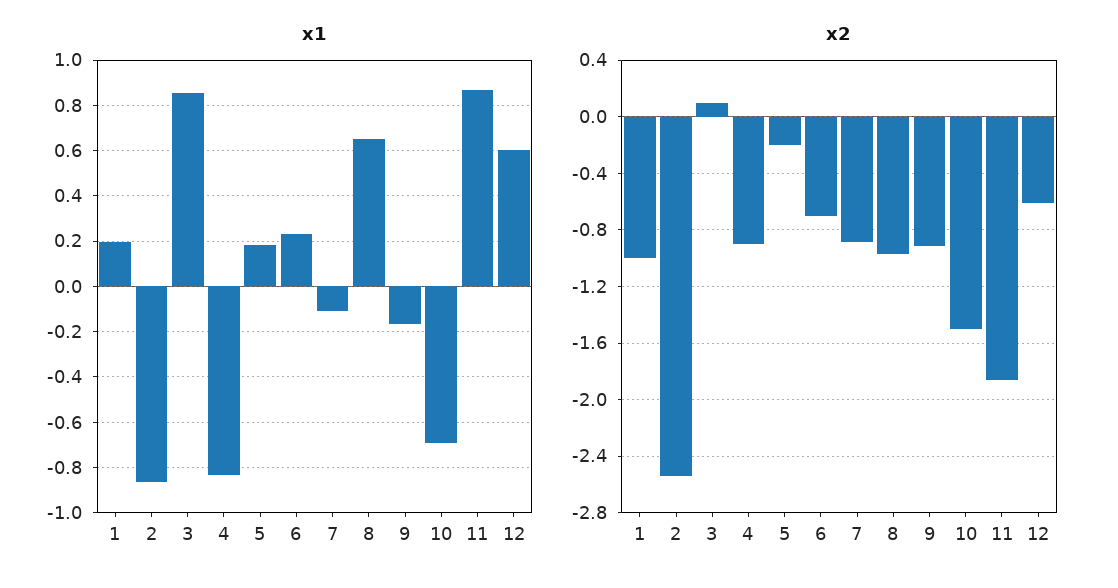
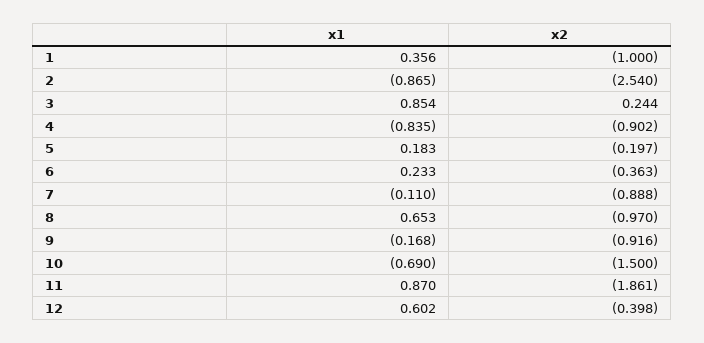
  {
    "x1": {
-     "1": 0.2,
+     "1": 0.356,
      "2": -0.865,
      "3": 0.854,
      "4": -0.835,
      "5": 0.183,
      "6": 0.233,
      "7": -0.11,
      "8": 0.653,
      "9": -0.168,
      "10": -0.69,
      "11": 0.87,
      "12": 0.602
    },
    "x2": {
      "1": -1,
      "2": -2.54,
-     "3": 0.1,
+     "3": 0.244,
      "4": -0.902,
      "5": -0.197,
-     "6": -0.7,
+     "6": -0.363,
      "7": -0.888,
      "8": -0.97,
      "9": -0.916,
      "10": -1.5,
      "11": -1.861,
-     "12": -0.6
+     "12": -0.398
    }
  }

